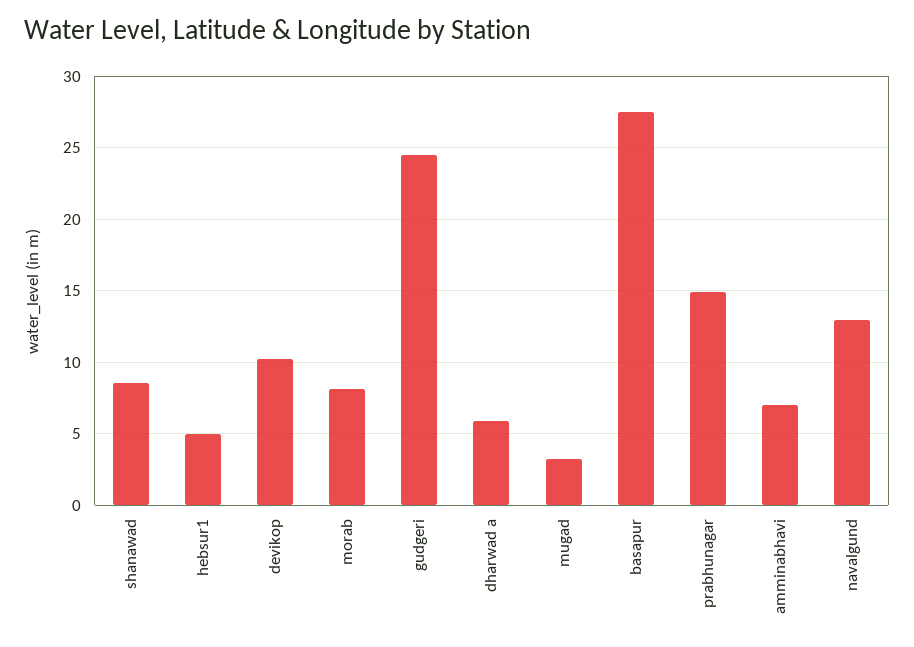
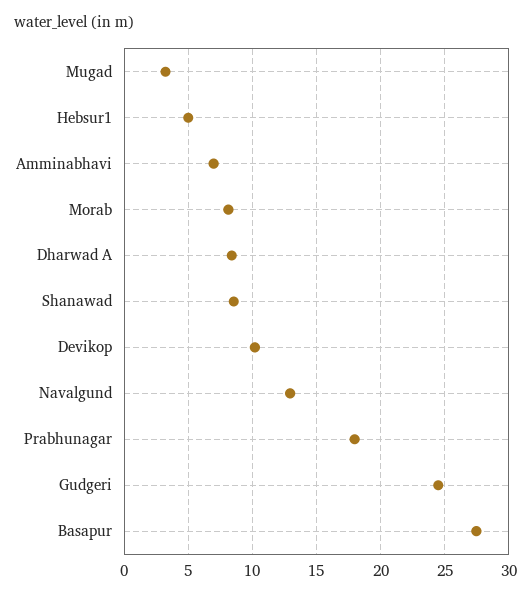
  {
    "shanawad": 8.5,
    "hebsur1": 5,
    "devikop": 10,
    "morab": 8,
    "gudgeri": 24.5,
-   "dharwad a": 6,
+   "dharwad a": 8.5,
    "mugad": 3,
    "basapur": 27.5,
-   "prabhunagar": 15,
+   "prabhunagar": 18,
    "amminabhavi": 7,
    "navalgund": 13
  }

